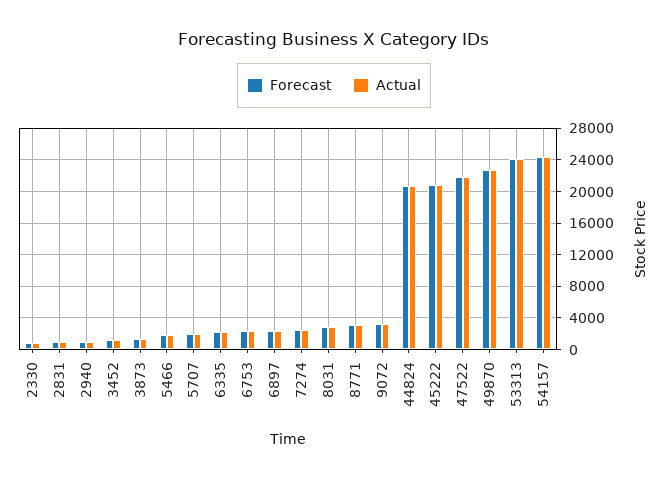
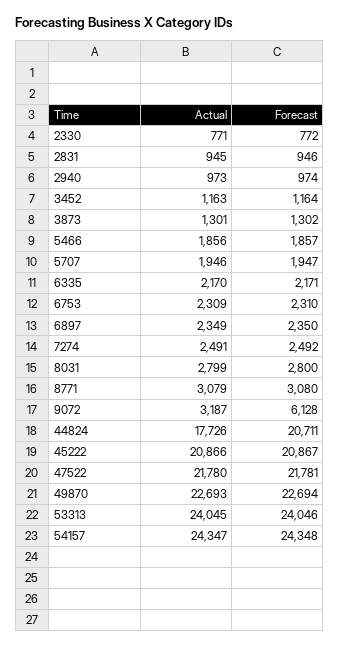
  {
    "Forecast": {
      "2330": 772,
      "2831": 946,
      "2940": 974,
      "3452": 1164,
      "3873": 1302,
      "5466": 1857,
      "5707": 1947,
      "6335": 2171,
      "6753": 2310,
      "6897": 2350,
      "7274": 2492,
      "8031": 2800,
      "8771": 3080,
-     "9072": 3000,
+     "9072": 6128,
      "44824": 20711,
      "45222": 20867,
      "47522": 21781,
      "49870": 22694,
      "53313": 24046,
      "54157": 24348
    },
    "Actual": {
      "2330": 771,
      "2831": 945,
      "2940": 973,
      "3452": 1163,
      "3873": 1301,
      "5466": 1856,
      "5707": 1946,
      "6335": 2170,
      "6753": 2309,
      "6897": 2349,
      "7274": 2491,
      "8031": 2799,
      "8771": 3079,
      "9072": 3187,
-     "44824": 21000,
+     "44824": 17726,
      "45222": 20866,
      "47522": 21780,
      "49870": 22693,
      "53313": 24045,
      "54157": 24347
    }
  }

